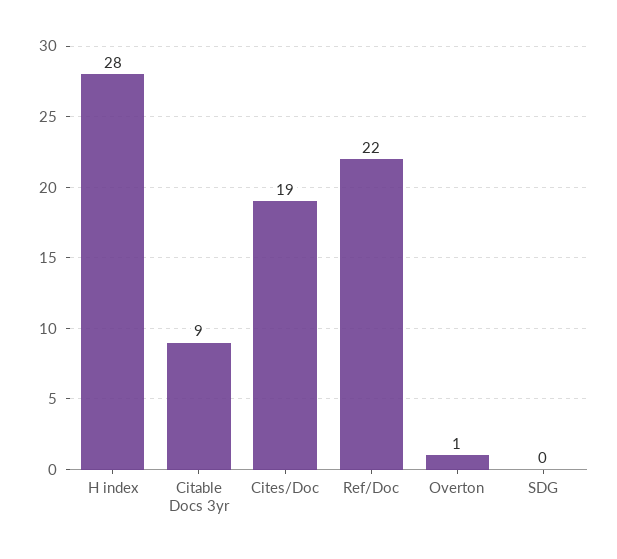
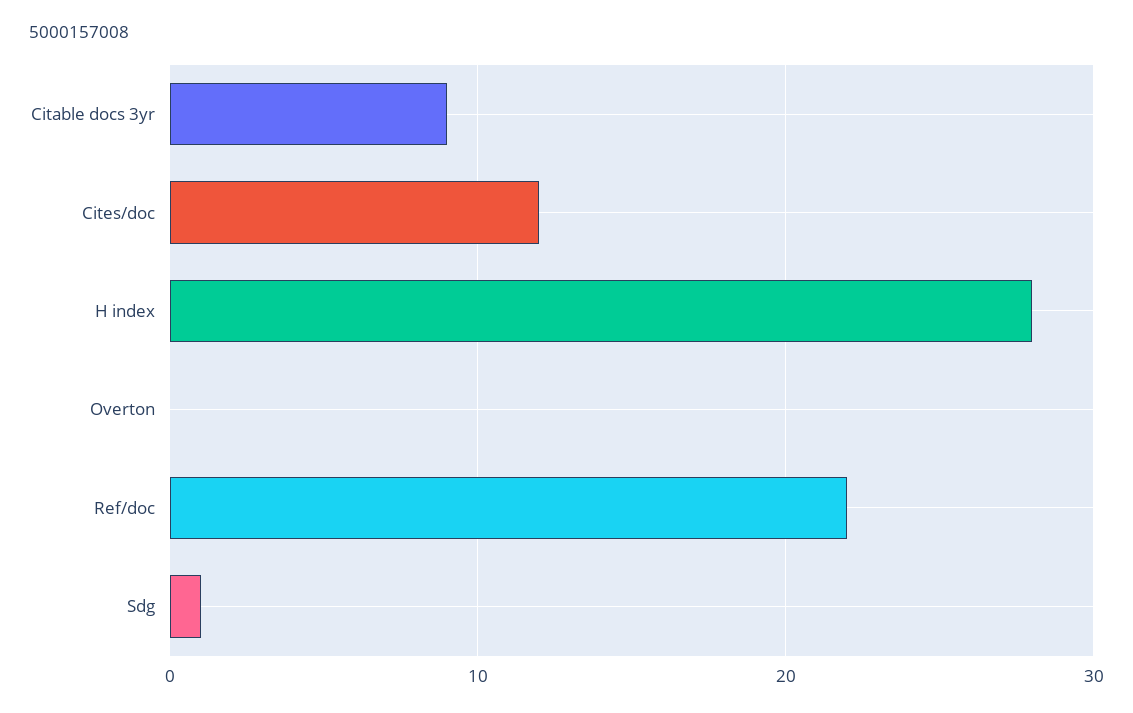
  {
    "H index": 28,
    "Citable Docs 3yr": 9,
-   "Cites/Doc": 19,
+   "Cites/Doc": 12,
    "Ref/Doc": 22,
-   "Overton": 1,
+   "Overton": 0,
-   "SDG": 0
+   "SDG": 1
  }

